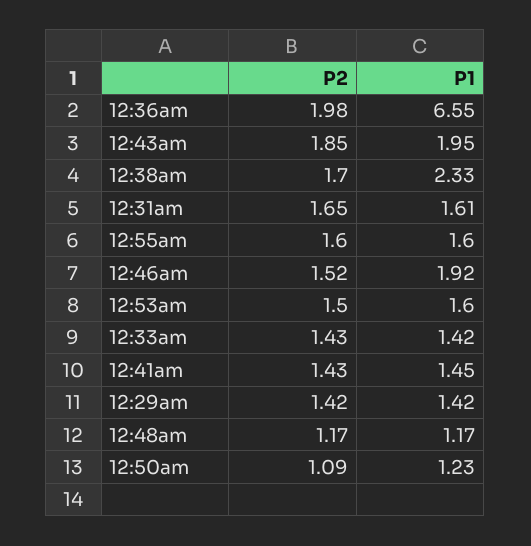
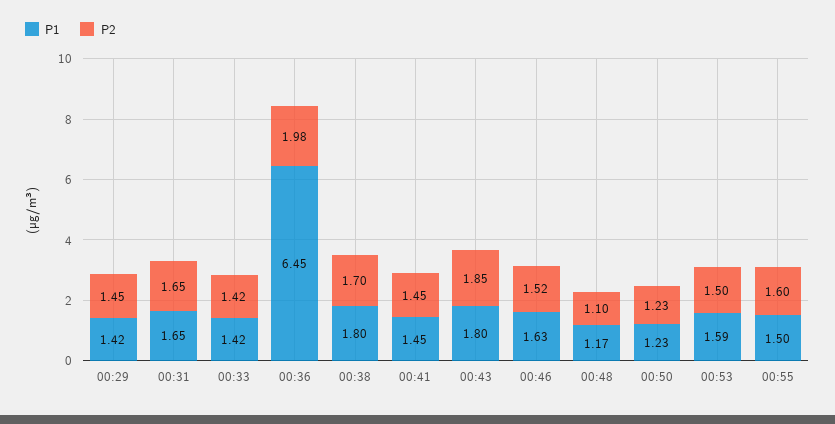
  {
    "P2": {
      "12:36am": 1.98,
      "12:43am": 1.85,
      "12:38am": 1.7,
      "12:31am": 1.65,
      "12:55am": 1.6,
      "12:46am": 1.52,
      "12:53am": 1.5,
-     "12:33am": 1.43,
+     "12:33am": 1.42,
-     "12:41am": 1.43,
+     "12:41am": 1.45,
-     "12:29am": 1.42,
+     "12:29am": 1.45,
-     "12:48am": 1.17,
+     "12:48am": 1.1,
-     "12:50am": 1.09
+     "12:50am": 1.23
    },
    "P1": {
-     "12:36am": 6.55,
+     "12:36am": 6.45,
-     "12:43am": 1.95,
+     "12:43am": 1.8,
-     "12:38am": 2.33,
+     "12:38am": 1.8,
-     "12:31am": 1.61,
+     "12:31am": 1.65,
-     "12:55am": 1.6,
+     "12:55am": 1.5,
-     "12:46am": 1.92,
+     "12:46am": 1.63,
-     "12:53am": 1.6,
+     "12:53am": 1.59,
      "12:33am": 1.42,
      "12:41am": 1.45,
      "12:29am": 1.42,
      "12:48am": 1.17,
      "12:50am": 1.23
    }
  }

